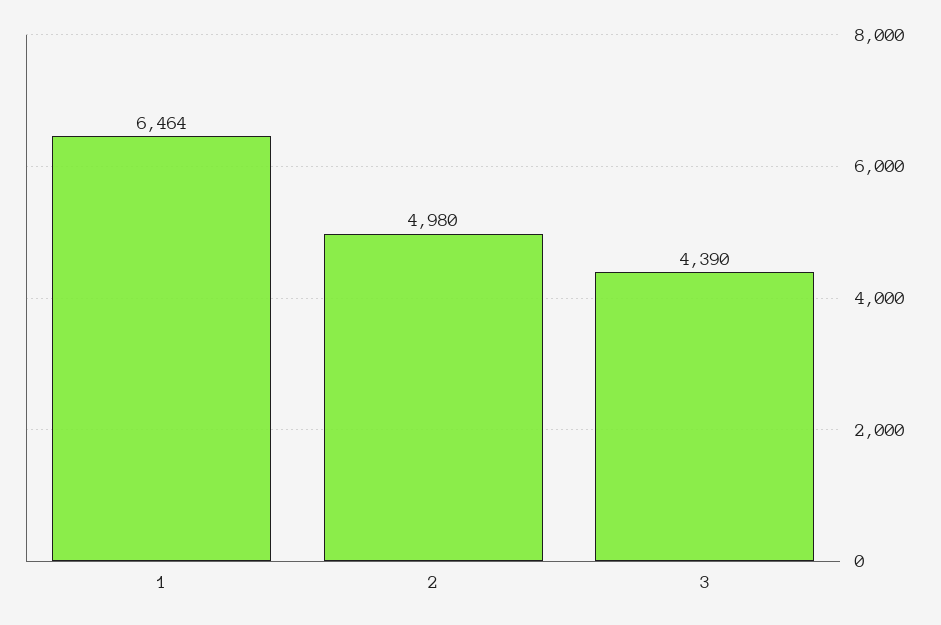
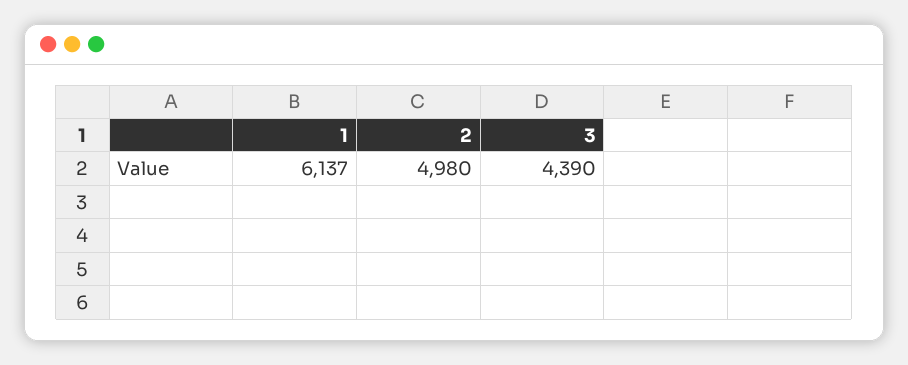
  {
-   "1": 6464,
+   "1": 6137,
    "2": 4980,
    "3": 4390
  }

